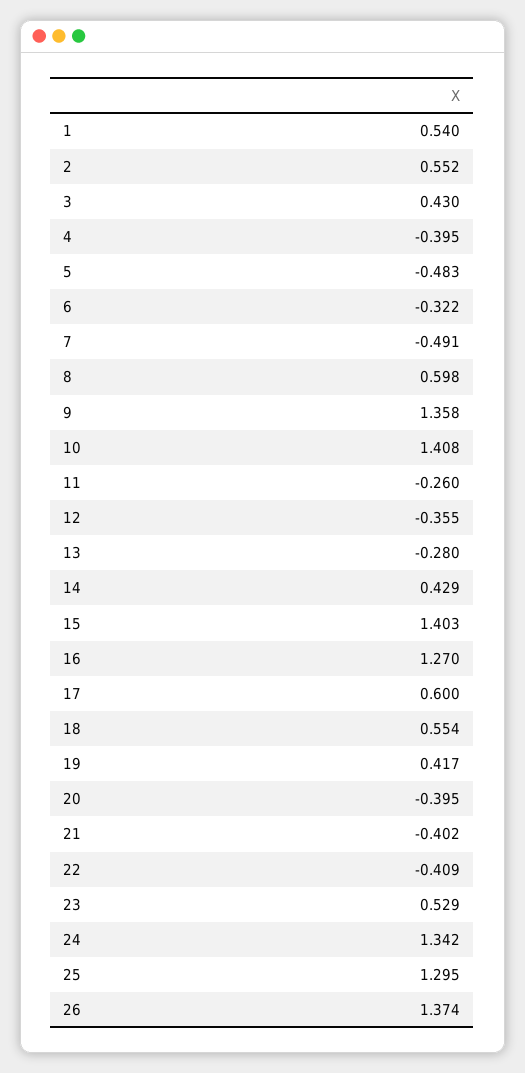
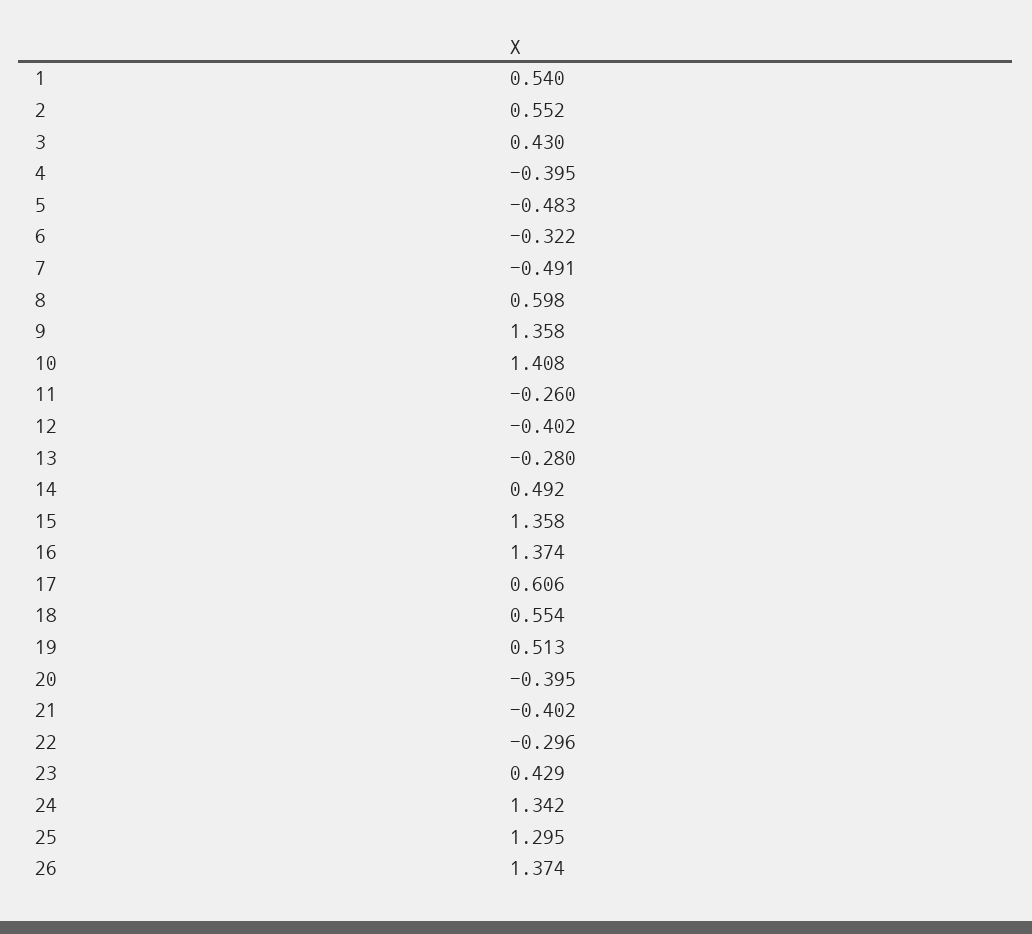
  {
    "1": 0.54,
    "2": 0.552,
    "3": 0.43,
    "4": -0.395,
    "5": -0.483,
    "6": -0.322,
    "7": -0.491,
    "8": 0.598,
    "9": 1.358,
    "10": 1.408,
    "11": -0.26,
-   "12": -0.355,
+   "12": -0.402,
    "13": -0.28,
-   "14": 0.429,
+   "14": 0.492,
-   "15": 1.403,
+   "15": 1.358,
-   "16": 1.27,
+   "16": 1.374,
-   "17": 0.6,
+   "17": 0.606,
    "18": 0.554,
-   "19": 0.417,
+   "19": 0.513,
    "20": -0.395,
    "21": -0.402,
-   "22": -0.409,
+   "22": -0.296,
-   "23": 0.529,
+   "23": 0.429,
    "24": 1.342,
    "25": 1.295,
    "26": 1.374
  }

